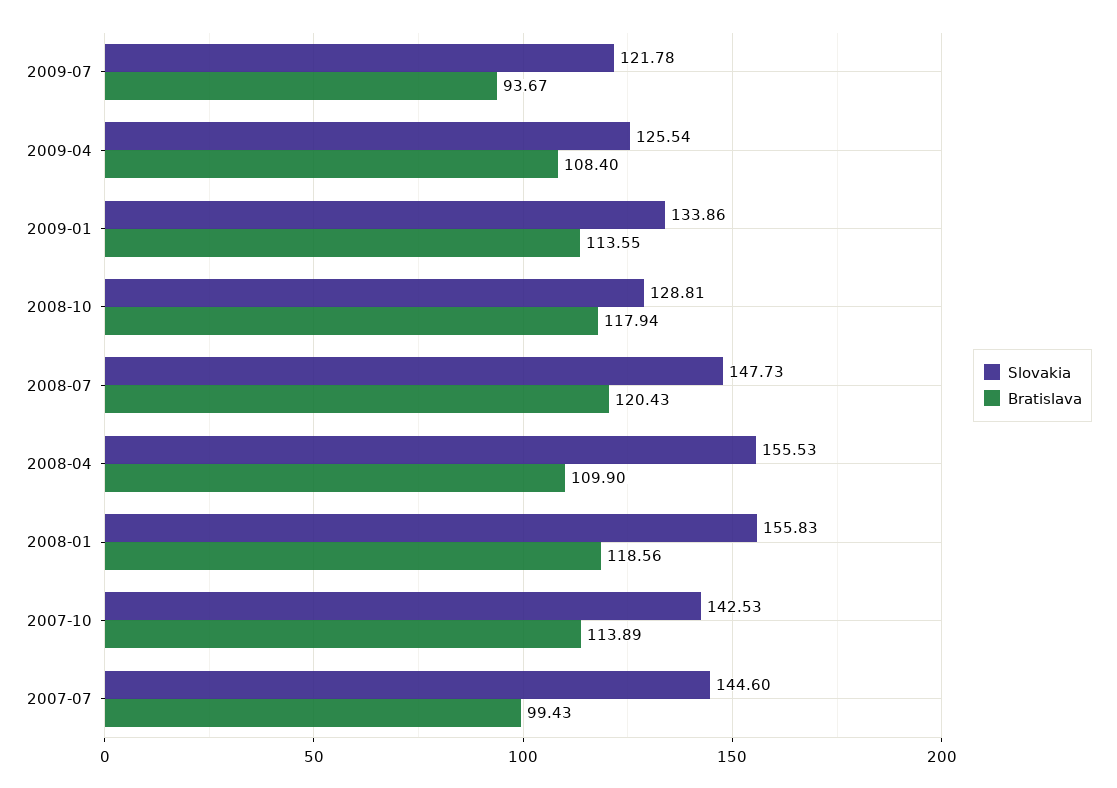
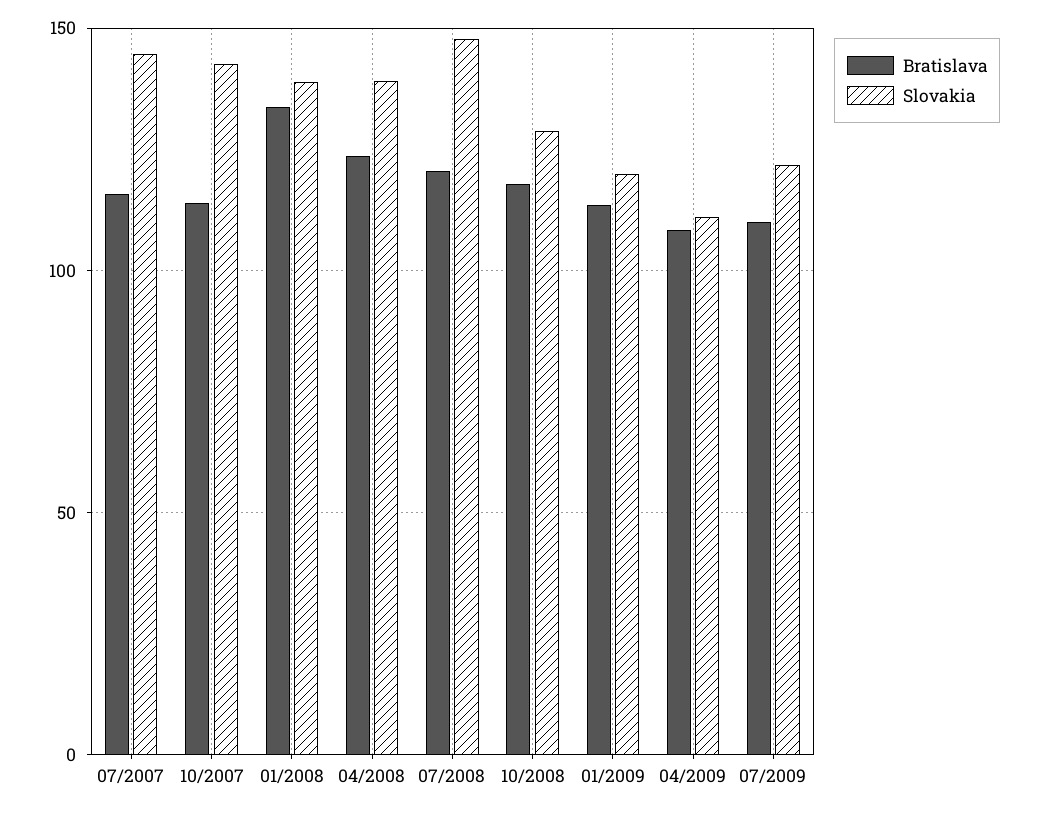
  {
    "Slovakia": {
      "2009-07": 121.78,
-     "2009-04": 125.54,
+     "2009-04": 110,
-     "2009-01": 133.86,
+     "2009-01": 120,
      "2008-10": 128.81,
      "2008-07": 147.73,
-     "2008-04": 155.53,
+     "2008-04": 140,
-     "2008-01": 155.83,
+     "2008-01": 140,
      "2007-10": 142.53,
      "2007-07": 144.6
    },
    "Bratislava": {
-     "2009-07": 93.67,
+     "2009-07": 110,
      "2009-04": 108.4,
      "2009-01": 113.55,
      "2008-10": 117.94,
      "2008-07": 120.43,
-     "2008-04": 109.9,
+     "2008-04": 125,
-     "2008-01": 118.56,
+     "2008-01": 135,
      "2007-10": 113.89,
-     "2007-07": 99.43
+     "2007-07": 115
    }
  }

